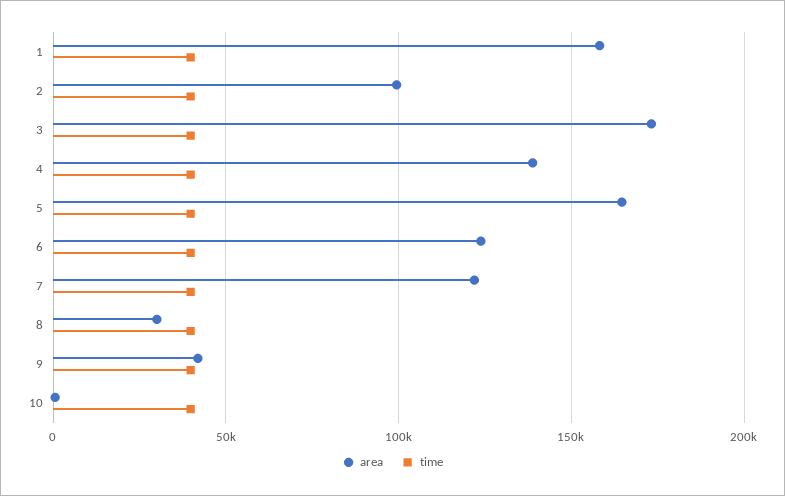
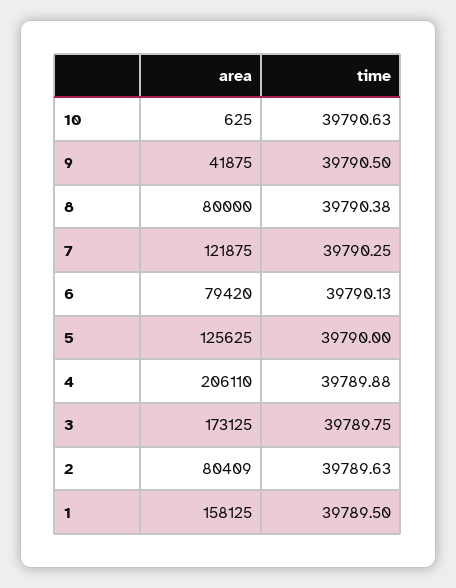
  {
    "area": {
      "1": 158125,
-     "2": 100000,
+     "2": 80409,
      "3": 173125,
-     "4": 140000,
+     "4": 206110,
-     "5": 165000,
+     "5": 125625,
-     "6": 125000,
+     "6": 79420,
      "7": 121875,
-     "8": 30000,
+     "8": 80000,
      "9": 41875,
      "10": 625
    },
    "time": {
      "1": 39789.5,
      "2": 39789.63,
      "3": 39789.75,
      "4": 39789.88,
      "5": 39790,
      "6": 39790.13,
      "7": 39790.25,
      "8": 39790.38,
      "9": 39790.5,
      "10": 39790.63
    }
  }

